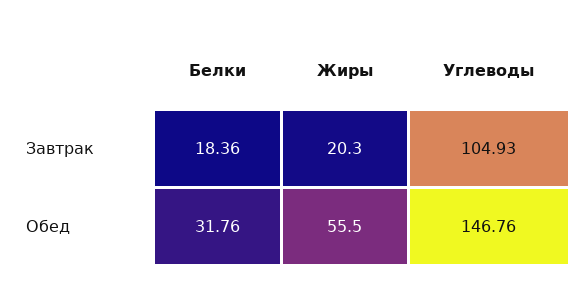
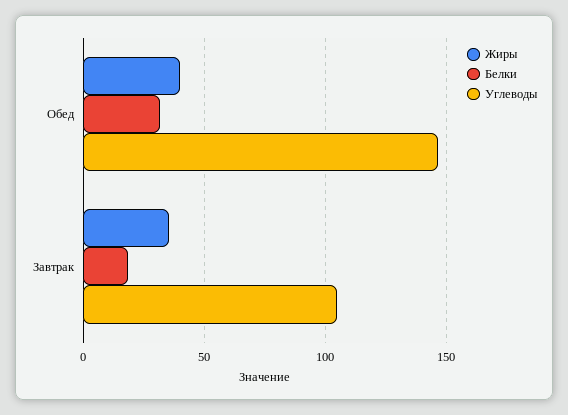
  {
    "Белки": {
      "Завтрак": 18.36,
      "Обед": 31.76
    },
    "Жиры": {
-     "Завтрак": 20.3,
+     "Завтрак": 35,
-     "Обед": 55.5
+     "Обед": 40
    },
    "Углеводы": {
      "Завтрак": 104.93,
      "Обед": 146.76
    }
  }

